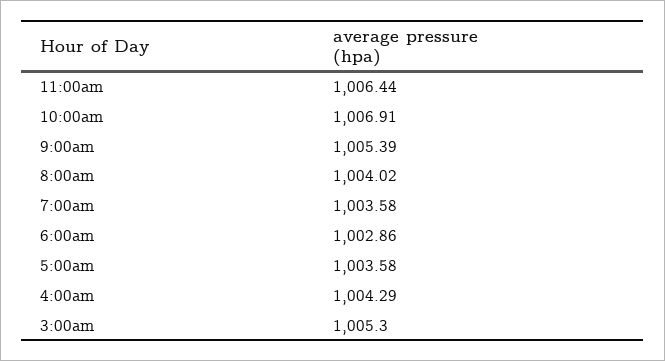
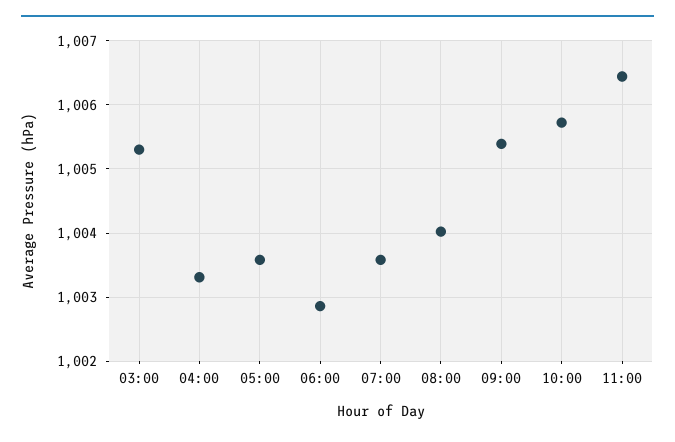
  {
    "11:00am": 1006.44,
-   "10:00am": 1006.91,
+   "10:00am": 1005.7,
    "9:00am": 1005.39,
    "8:00am": 1004.02,
    "7:00am": 1003.58,
    "6:00am": 1002.86,
    "5:00am": 1003.58,
-   "4:00am": 1004.29,
+   "4:00am": 1003.3,
    "3:00am": 1005.3
  }

